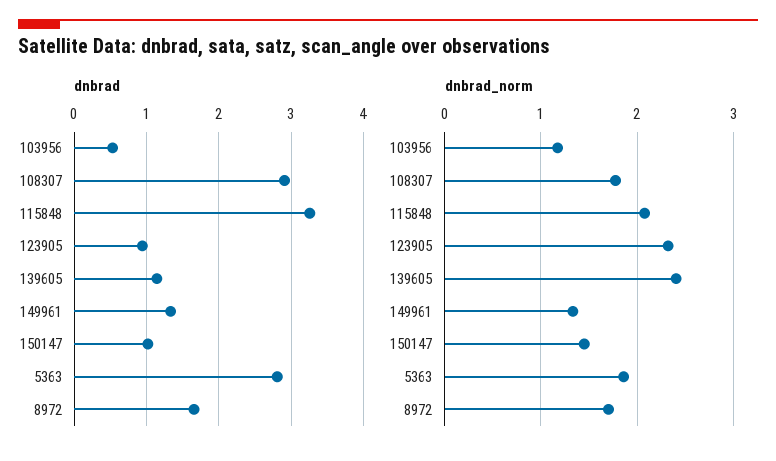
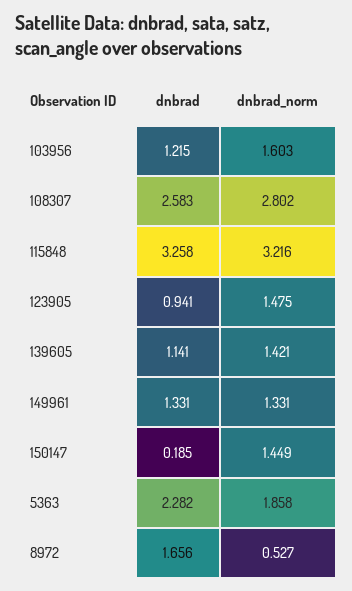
  {
    "dnbrad": {
-     "103956": 0.5,
+     "103956": 1.215,
-     "108307": 2.9,
+     "108307": 2.583,
      "115848": 3.258,
      "123905": 0.941,
      "139605": 1.141,
      "149961": 1.331,
-     "150147": 1,
+     "150147": 0.185,
-     "5363": 2.8,
+     "5363": 2.282,
      "8972": 1.656
    },
    "dnbrad_norm": {
-     "103956": 1.2,
+     "103956": 1.603,
-     "108307": 1.8,
+     "108307": 2.802,
-     "115848": 2.1,
+     "115848": 3.216,
-     "123905": 2.3,
+     "123905": 1.475,
-     "139605": 2.4,
+     "139605": 1.421,
      "149961": 1.331,
      "150147": 1.449,
      "5363": 1.858,
-     "8972": 1.7
+     "8972": 0.527
    }
  }

